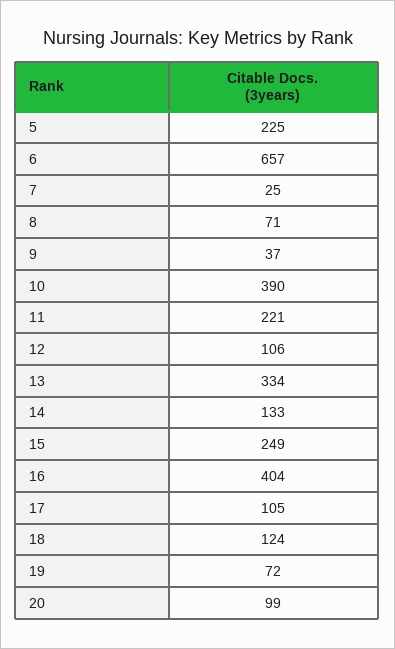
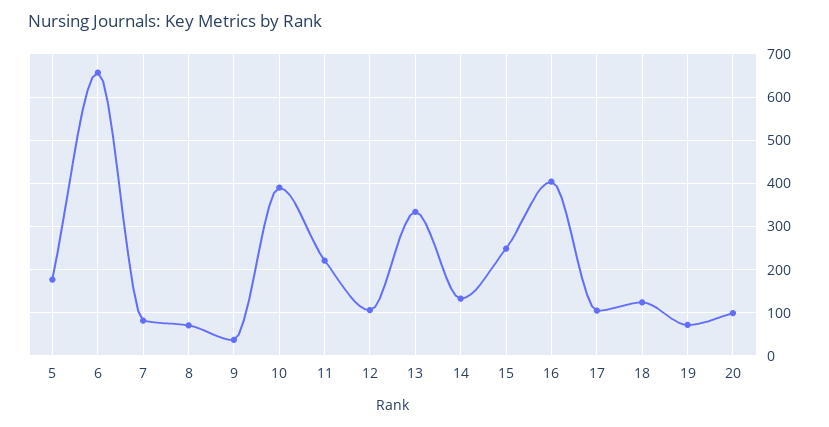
  {
-   "5": 225,
+   "5": 180,
    "6": 657,
-   "7": 25,
+   "7": 80,
    "8": 71,
    "9": 37,
    "10": 390,
    "11": 221,
    "12": 106,
    "13": 334,
    "14": 133,
    "15": 249,
    "16": 404,
    "17": 105,
    "18": 124,
    "19": 72,
    "20": 99
  }

